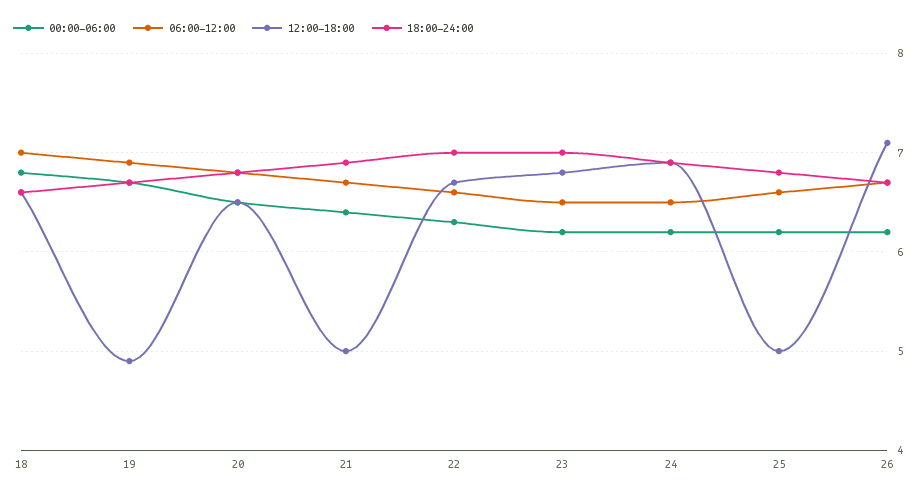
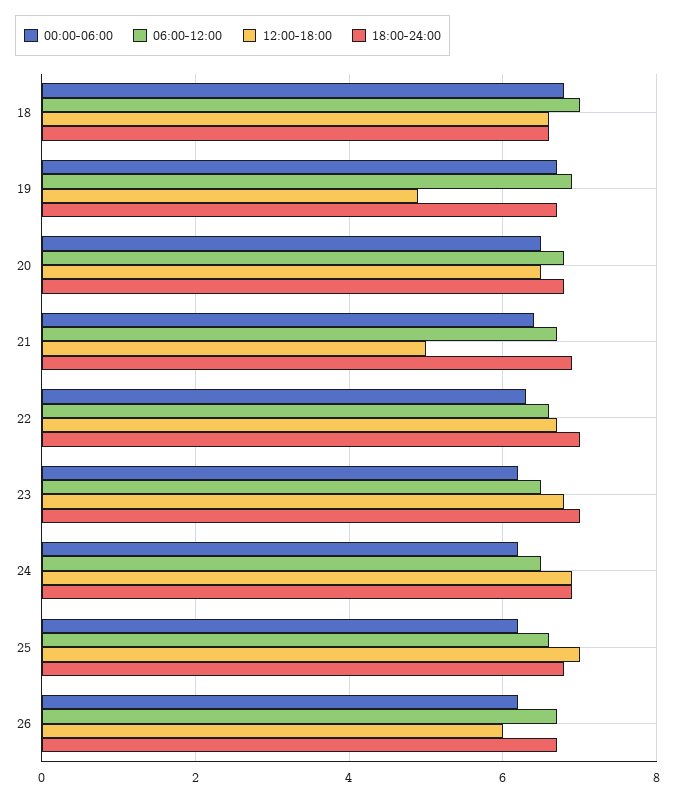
  {
    "00:00-06:00": {
      "18": 6.8,
      "19": 6.7,
      "20": 6.5,
      "21": 6.4,
      "22": 6.3,
      "23": 6.2,
      "24": 6.2,
      "25": 6.2,
      "26": 6.2
    },
    "06:00-12:00": {
      "18": 7,
      "19": 6.9,
      "20": 6.8,
      "21": 6.7,
      "22": 6.6,
      "23": 6.5,
      "24": 6.5,
      "25": 6.6,
      "26": 6.7
    },
    "12:00-18:00": {
      "18": 6.6,
      "19": 4.9,
      "20": 6.5,
      "21": 5,
      "22": 6.7,
      "23": 6.8,
      "24": 6.9,
-     "25": 5,
+     "25": 7,
-     "26": 7.1
+     "26": 6
    },
    "18:00-24:00": {
      "18": 6.6,
      "19": 6.7,
      "20": 6.8,
      "21": 6.9,
      "22": 7,
      "23": 7,
      "24": 6.9,
      "25": 6.8,
      "26": 6.7
    }
  }

